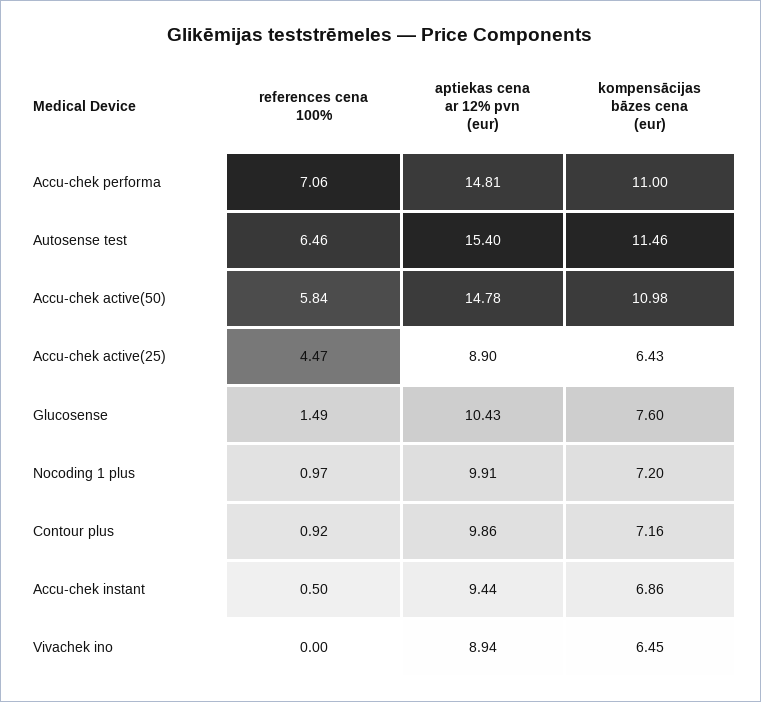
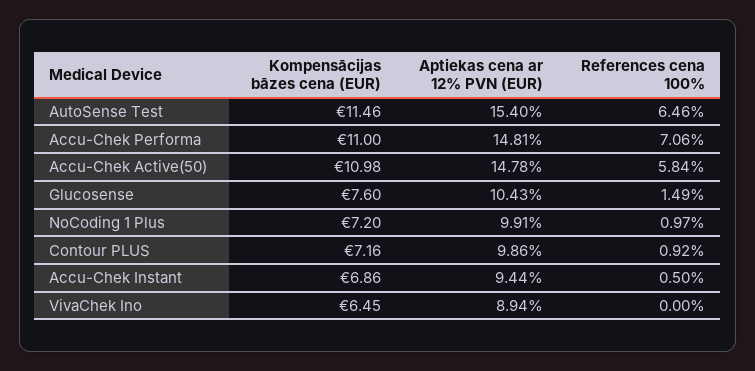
  {
    "references cena 100%": {
      "Accu-chek performa": 7.06,
      "Autosense test": 6.46,
      "Accu-chek active(50)": 5.84,
-     "Accu-chek active(25)": 4.47,
      "Glucosense": 1.49,
      "Nocoding 1 plus": 0.97,
      "Contour plus": 0.92,
      "Accu-chek instant": 0.5,
      "Vivachek ino": 0
    },
    "aptiekas cena ar 12% pvn (eur)": {
      "Accu-chek performa": 14.81,
      "Autosense test": 15.4,
      "Accu-chek active(50)": 14.78,
-     "Accu-chek active(25)": 8.9,
      "Glucosense": 10.43,
      "Nocoding 1 plus": 9.91,
      "Contour plus": 9.86,
      "Accu-chek instant": 9.44,
      "Vivachek ino": 8.94
    },
    "kompensācijas bāzes cena (eur)": {
      "Accu-chek performa": 11,
      "Autosense test": 11.46,
      "Accu-chek active(50)": 10.98,
-     "Accu-chek active(25)": 6.43,
      "Glucosense": 7.6,
      "Nocoding 1 plus": 7.2,
      "Contour plus": 7.16,
      "Accu-chek instant": 6.86,
      "Vivachek ino": 6.45
    }
  }

